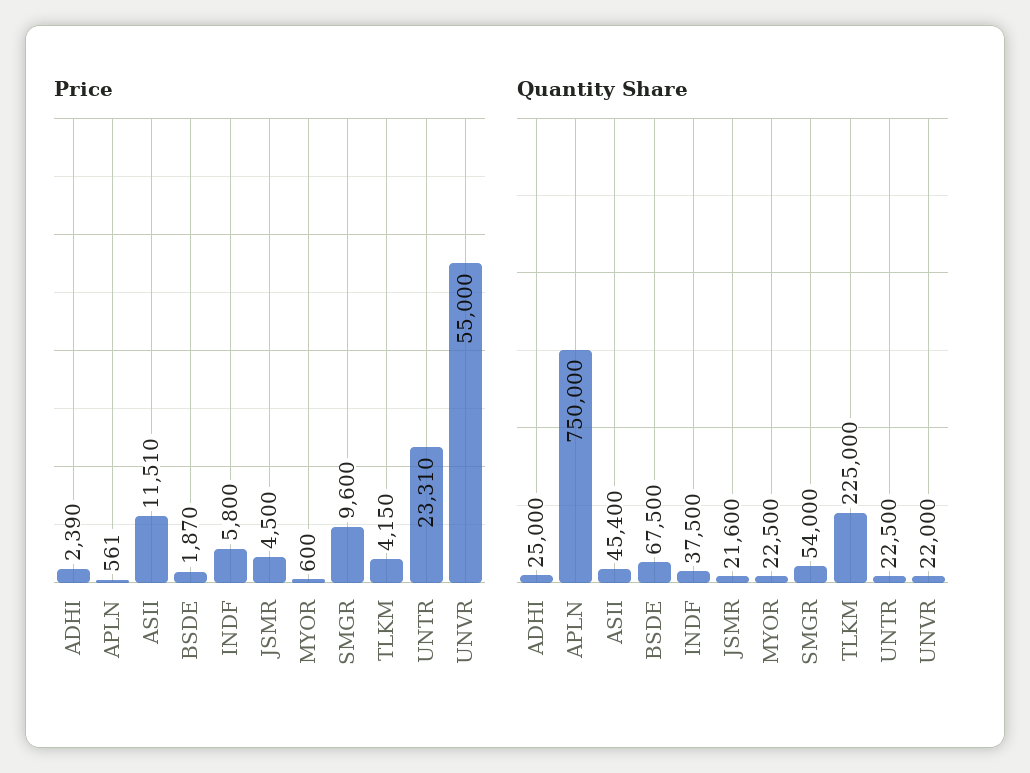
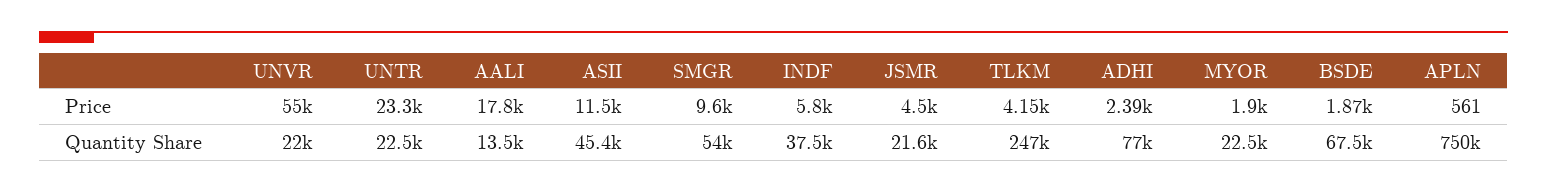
  {
    "Price": {
      "ADHI": 2390,
      "APLN": 561,
      "ASII": 11510,
      "BSDE": 1870,
      "INDF": 5800,
      "JSMR": 4500,
-     "MYOR": 600,
+     "MYOR": 1900,
      "SMGR": 9600,
      "TLKM": 4150,
      "UNTR": 23310,
-     "UNVR": 55000
+     "UNVR": 55000,
+     "AALI": 17800
    },
    "Quantity Share": {
-     "ADHI": 25000,
+     "ADHI": 77000,
      "APLN": 750000,
      "ASII": 45400,
      "BSDE": 67500,
      "INDF": 37500,
      "JSMR": 21600,
      "MYOR": 22500,
      "SMGR": 54000,
-     "TLKM": 225000,
+     "TLKM": 247000,
      "UNTR": 22500,
-     "UNVR": 22000
+     "UNVR": 22000,
+     "AALI": 13500
    }
  }

